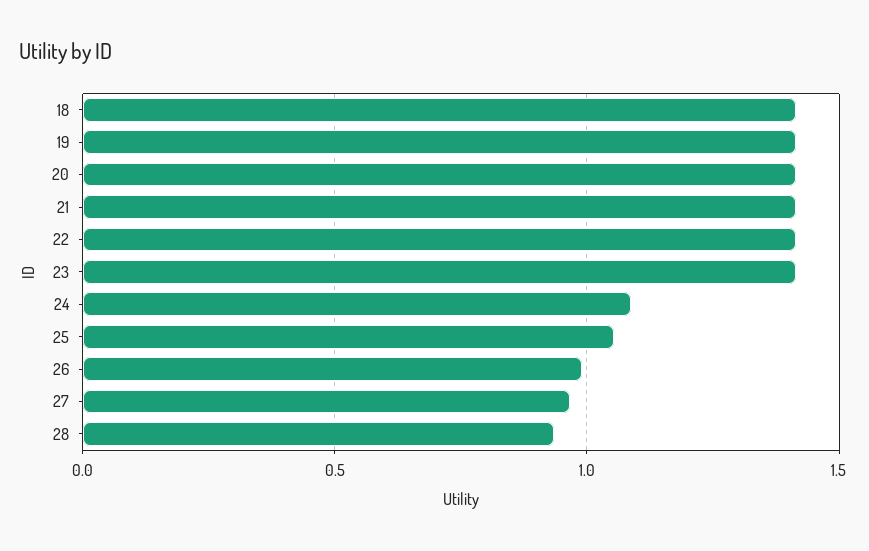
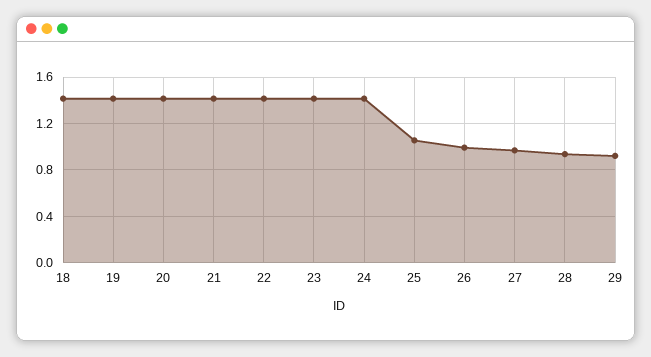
  {
    "18": 1.4,
    "19": 1.4,
    "20": 1.4,
    "21": 1.4,
    "22": 1.4,
    "23": 1.4,
-   "24": 1.1,
+   "24": 1.4,
    "25": 1.05,
    "26": 1,
    "27": 0.95,
-   "28": 0.95
+   "28": 0.95,
+   "29": 0.9
  }

